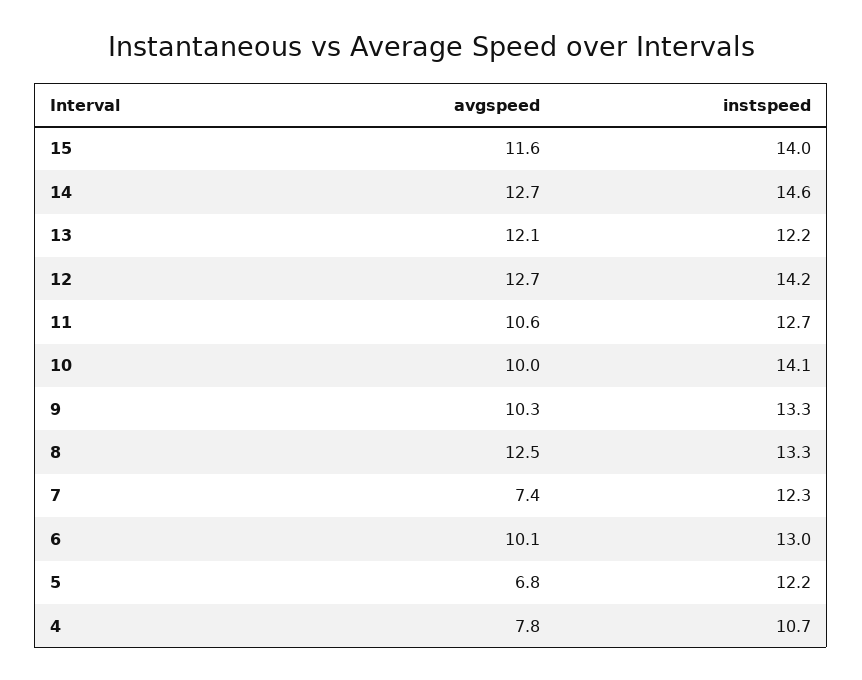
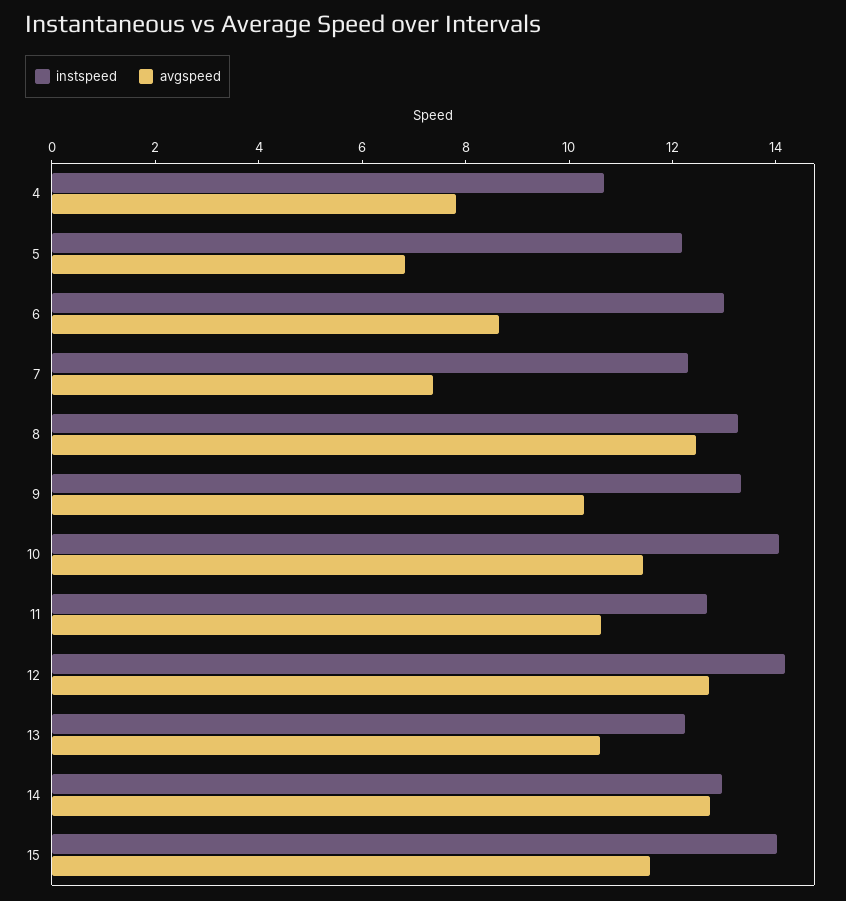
  {
    "avgspeed": {
      "15": 11.6,
      "14": 12.7,
-     "13": 12.1,
+     "13": 10.5,
      "12": 12.7,
      "11": 10.6,
-     "10": 10,
+     "10": 11.5,
      "9": 10.3,
      "8": 12.5,
      "7": 7.4,
-     "6": 10.1,
+     "6": 8.5,
      "5": 6.8,
      "4": 7.8
    },
    "instspeed": {
      "15": 14,
-     "14": 14.6,
+     "14": 13,
      "13": 12.2,
      "12": 14.2,
      "11": 12.7,
      "10": 14.1,
      "9": 13.3,
      "8": 13.3,
      "7": 12.3,
      "6": 13,
      "5": 12.2,
      "4": 10.7
    }
  }

